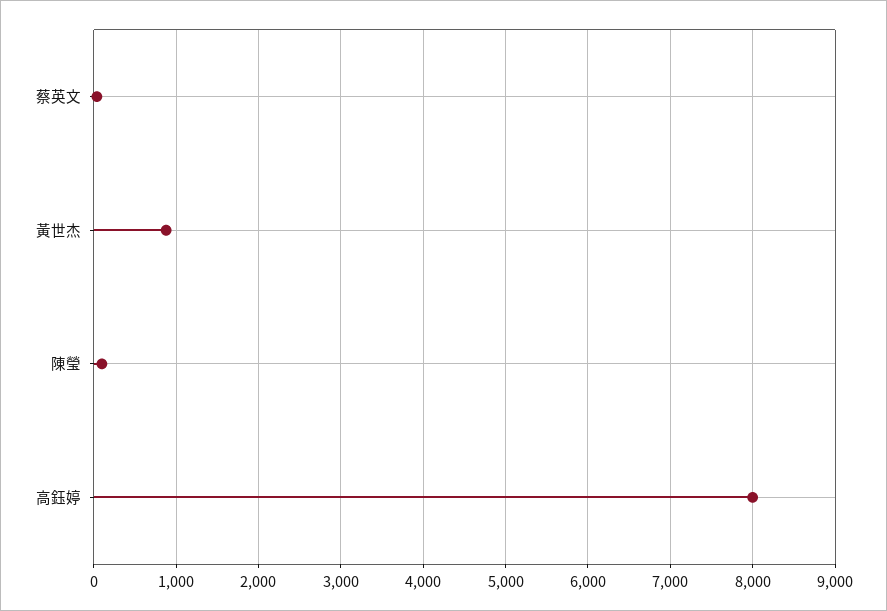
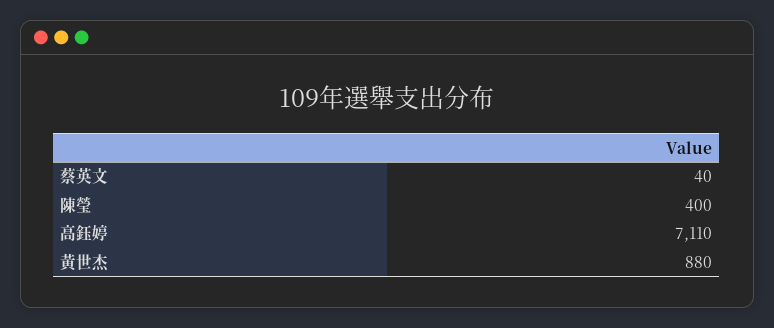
  {
    "蔡英文": 40,
    "黃世杰": 880,
-   "陳瑩": 100,
+   "陳瑩": 400,
-   "高鈺婷": 8000
+   "高鈺婷": 7110
  }

